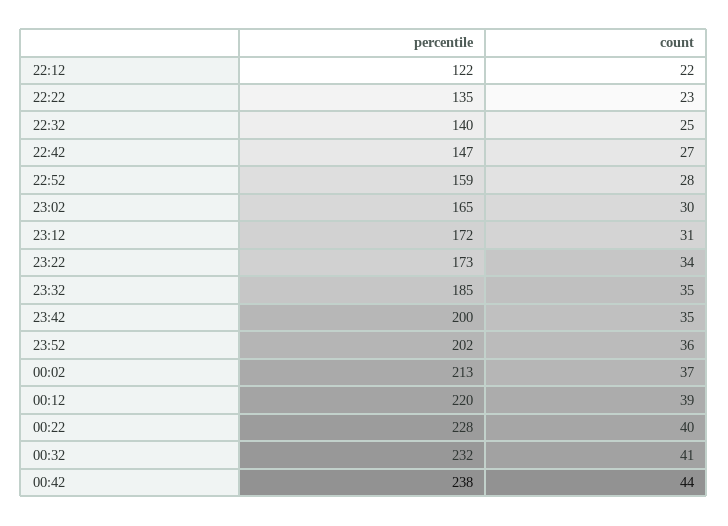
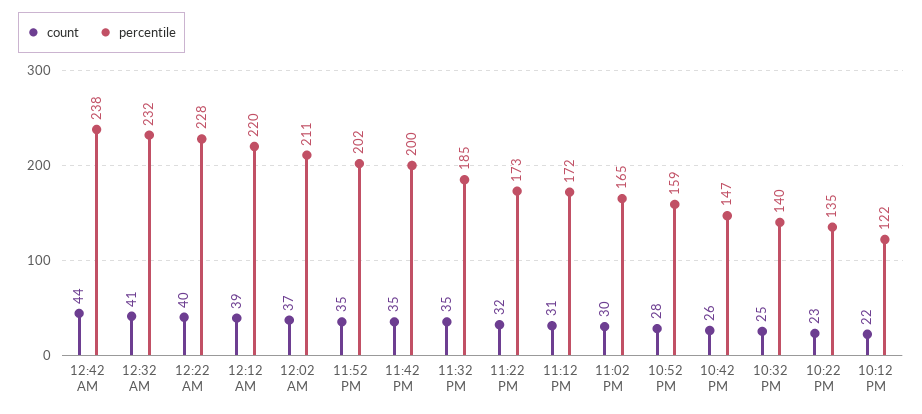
  {
    "percentile": {
      "22:12": 122,
      "22:22": 135,
      "22:32": 140,
      "22:42": 147,
      "22:52": 159,
      "23:02": 165,
      "23:12": 172,
      "23:22": 173,
      "23:32": 185,
      "23:42": 200,
      "23:52": 202,
-     "00:02": 213,
+     "00:02": 211,
      "00:12": 220,
      "00:22": 228,
      "00:32": 232,
      "00:42": 238
    },
    "count": {
      "22:12": 22,
      "22:22": 23,
      "22:32": 25,
-     "22:42": 27,
+     "22:42": 26,
      "22:52": 28,
      "23:02": 30,
      "23:12": 31,
-     "23:22": 34,
+     "23:22": 32,
      "23:32": 35,
      "23:42": 35,
-     "23:52": 36,
+     "23:52": 35,
      "00:02": 37,
      "00:12": 39,
      "00:22": 40,
      "00:32": 41,
      "00:42": 44
    }
  }

